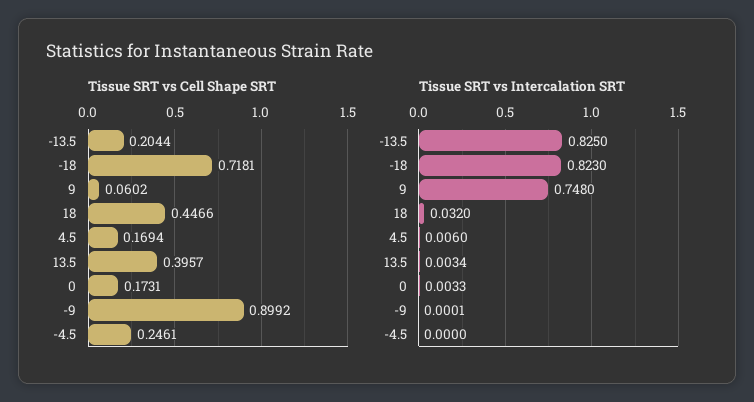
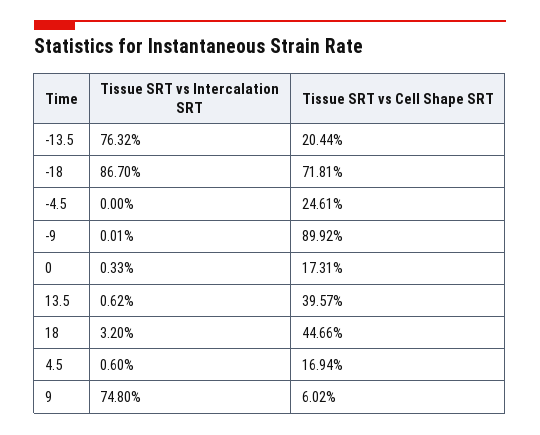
  {
    "Tissue SRT vs Cell Shape SRT": {
      "-13.5": 0.2044,
      "-18": 0.7181,
      "9": 0.0602,
      "18": 0.4466,
      "4.5": 0.1694,
      "13.5": 0.3957,
      "0": 0.1731,
      "-9": 0.8992,
      "-4.5": 0.2461
    },
    "Tissue SRT vs Intercalation SRT": {
-     "-13.5": 0.825,
+     "-13.5": 0.7632,
-     "-18": 0.823,
+     "-18": 0.867,
      "9": 0.748,
      "18": 0.032,
      "4.5": 0.006,
-     "13.5": 0.0034,
+     "13.5": 0.0062,
      "0": 0.0033,
      "-9": 0.0001,
      "-4.5": 0
    }
  }

